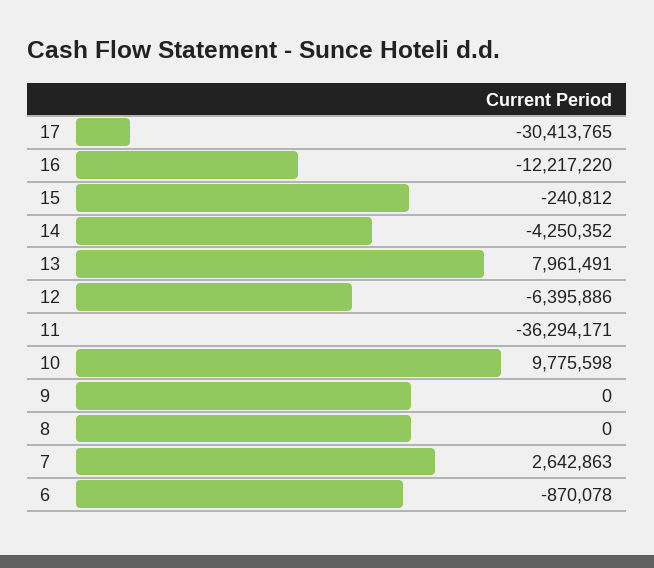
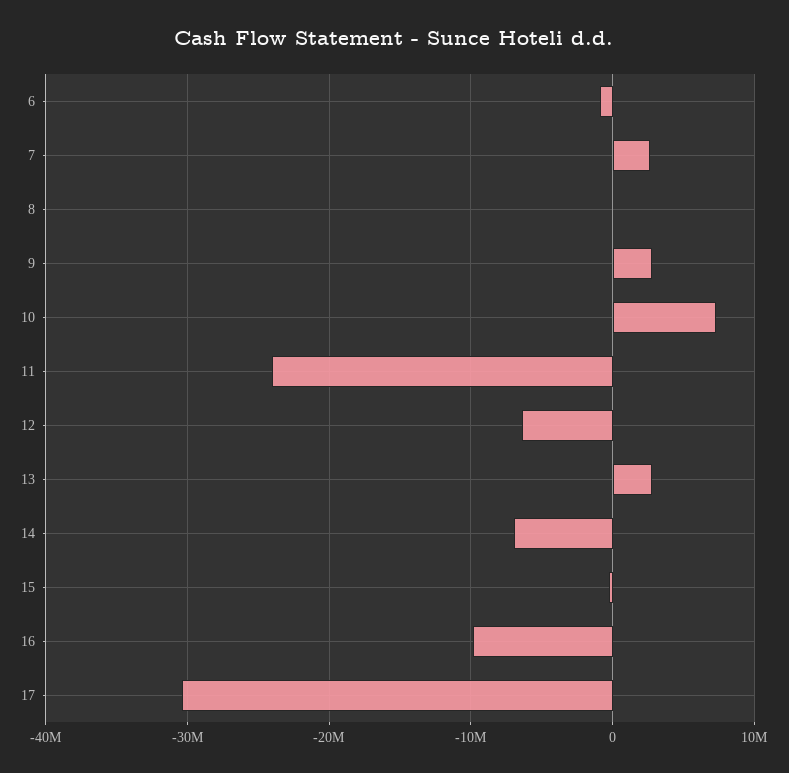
  {
    "17": -30413765,
-   "16": -12217220,
+   "16": -10000000,
    "15": -240812,
-   "14": -4250352,
+   "14": -7000000,
-   "13": 7961491,
+   "13": 3000000,
    "12": -6395886,
-   "11": -36294171,
+   "11": -24000000,
-   "10": 9775598,
+   "10": 7000000,
-   "9": 0,
+   "9": 3000000,
    "8": 0,
    "7": 2642863,
    "6": -870078
  }

